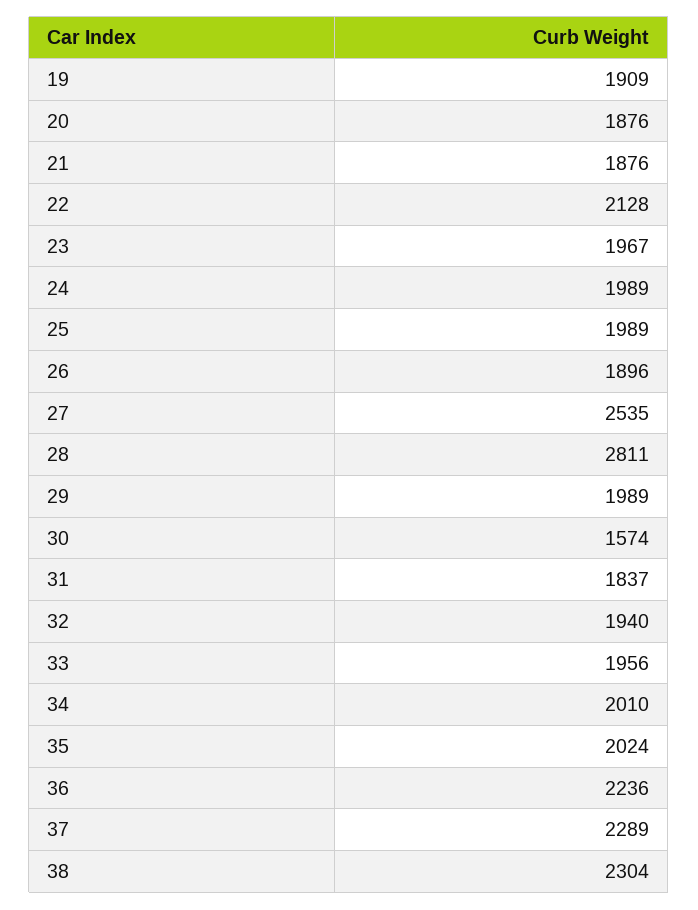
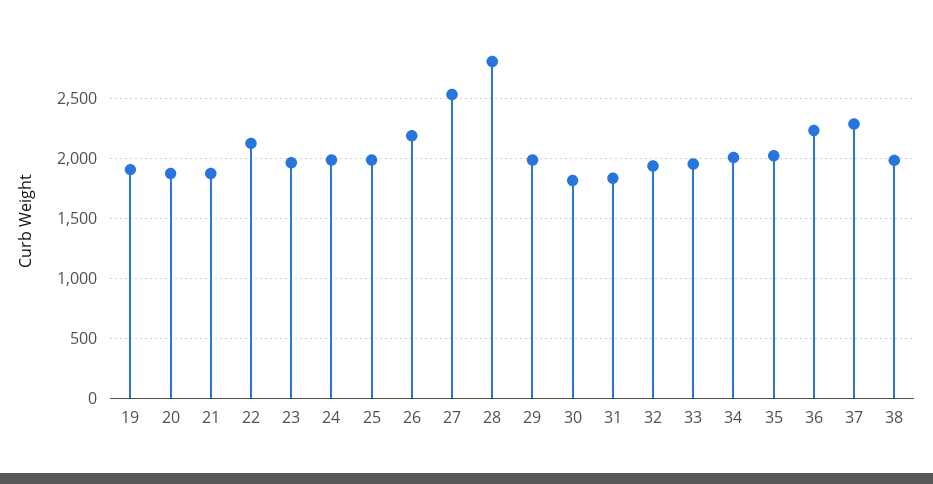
  {
    "19": 1909,
    "20": 1876,
    "21": 1876,
    "22": 2128,
    "23": 1967,
    "24": 1989,
    "25": 1989,
-   "26": 1896,
+   "26": 2200,
    "27": 2535,
    "28": 2811,
    "29": 1989,
-   "30": 1574,
+   "30": 1800,
    "31": 1837,
    "32": 1940,
    "33": 1956,
    "34": 2010,
    "35": 2024,
    "36": 2236,
    "37": 2289,
-   "38": 2304
+   "38": 2000
  }

